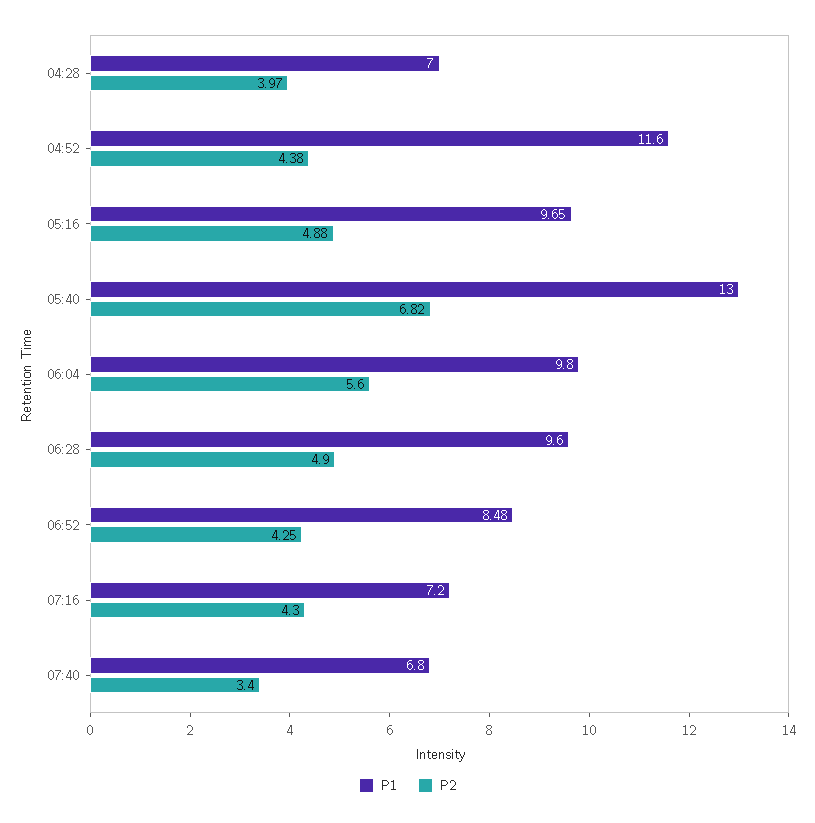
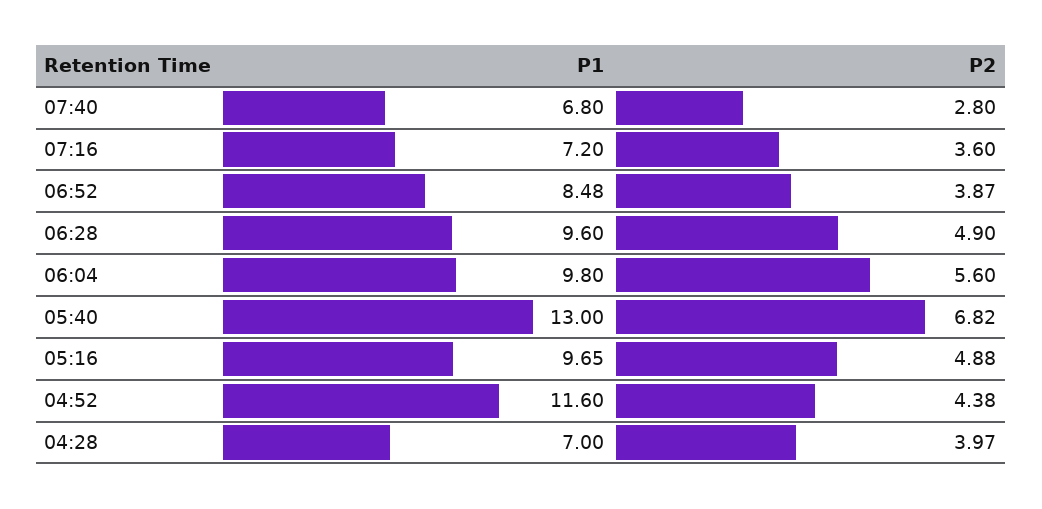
  {
    "P1": {
      "04:28": 7,
      "04:52": 11.6,
      "05:16": 9.65,
      "05:40": 13,
      "06:04": 9.8,
      "06:28": 9.6,
      "06:52": 8.48,
      "07:16": 7.2,
      "07:40": 6.8
    },
    "P2": {
      "04:28": 3.97,
      "04:52": 4.38,
      "05:16": 4.88,
      "05:40": 6.82,
      "06:04": 5.6,
      "06:28": 4.9,
-     "06:52": 4.25,
+     "06:52": 3.87,
-     "07:16": 4.3,
+     "07:16": 3.6,
-     "07:40": 3.4
+     "07:40": 2.8
    }
  }

